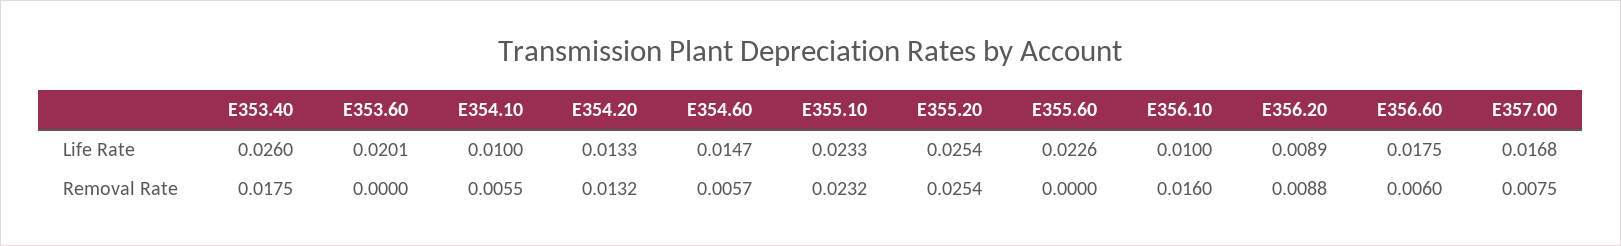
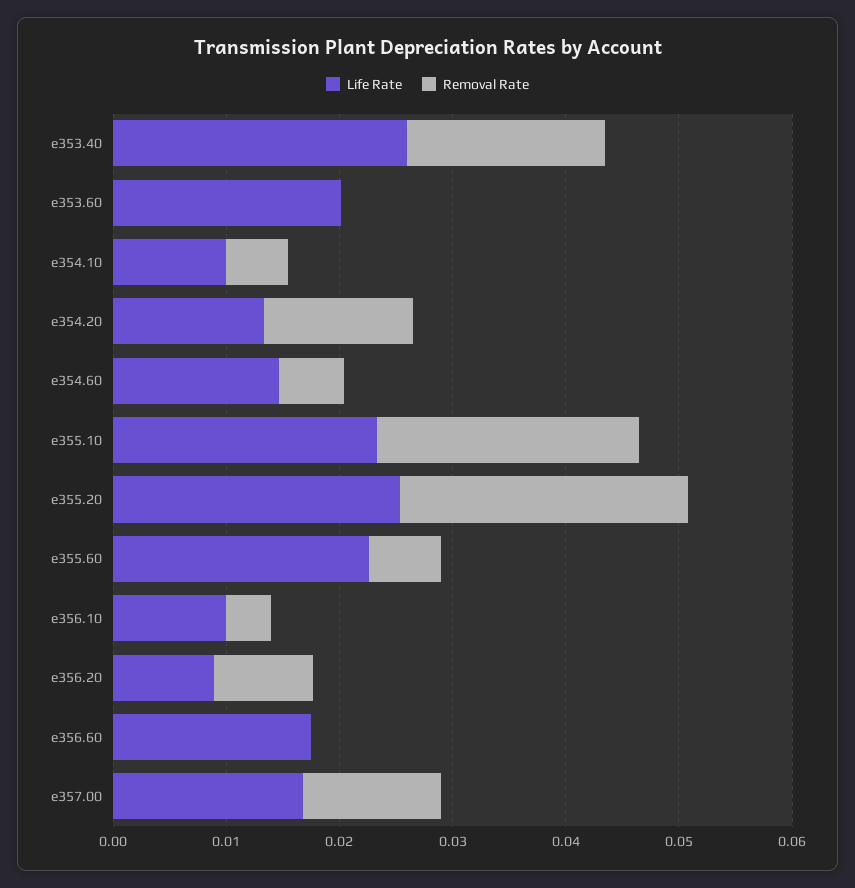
  {
    "Life Rate": {
      "E353.40": 0.026,
      "E353.60": 0.0201,
      "E354.10": 0.01,
      "E354.20": 0.0133,
      "E354.60": 0.0147,
      "E355.10": 0.0233,
      "E355.20": 0.0254,
      "E355.60": 0.0226,
      "E356.10": 0.01,
      "E356.20": 0.0089,
      "E356.60": 0.0175,
      "E357.00": 0.0168
    },
    "Removal Rate": {
      "E353.40": 0.0175,
      "E353.60": 0,
      "E354.10": 0.0055,
      "E354.20": 0.0132,
      "E354.60": 0.0057,
      "E355.10": 0.0232,
      "E355.20": 0.0254,
-     "E355.60": 0,
+     "E355.60": 0.006,
-     "E356.10": 0.016,
+     "E356.10": 0.004,
      "E356.20": 0.0088,
-     "E356.60": 0.006,
+     "E356.60": 0,
-     "E357.00": 0.0075
+     "E357.00": 0.012
    }
  }

